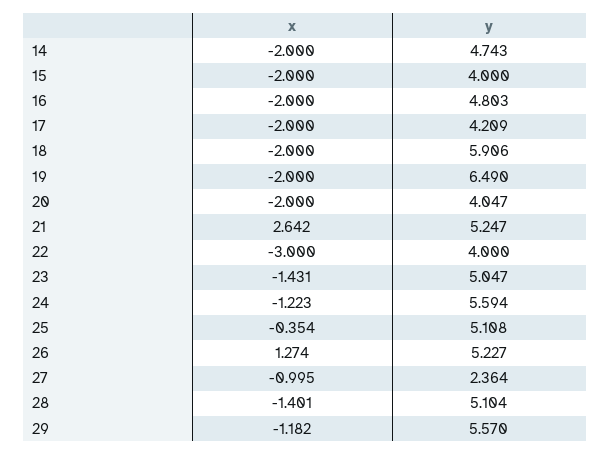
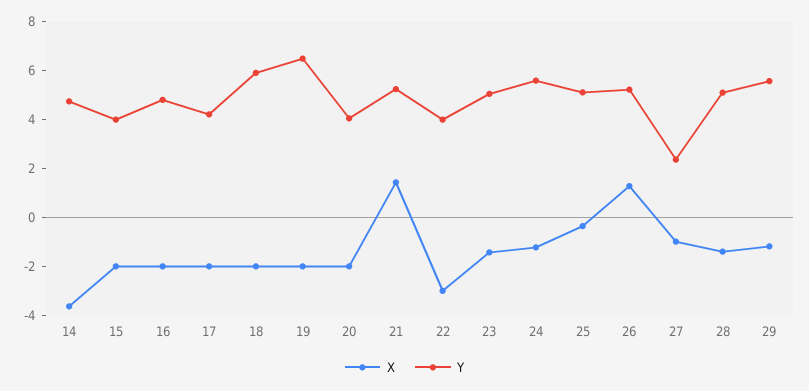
  {
    "x": {
-     "14": -2,
+     "14": -3.5,
      "15": -2,
      "16": -2,
      "17": -2,
      "18": -2,
      "19": -2,
      "20": -2,
-     "21": 2.642,
+     "21": 1.5,
      "22": -3,
      "23": -1.431,
      "24": -1.223,
      "25": -0.354,
      "26": 1.274,
      "27": -0.995,
      "28": -1.401,
      "29": -1.182
    },
    "y": {
      "14": 4.743,
      "15": 4,
      "16": 4.803,
      "17": 4.209,
      "18": 5.906,
      "19": 6.49,
      "20": 4.047,
      "21": 5.247,
      "22": 4,
      "23": 5.047,
      "24": 5.594,
      "25": 5.108,
      "26": 5.227,
      "27": 2.364,
      "28": 5.104,
      "29": 5.57
    }
  }

